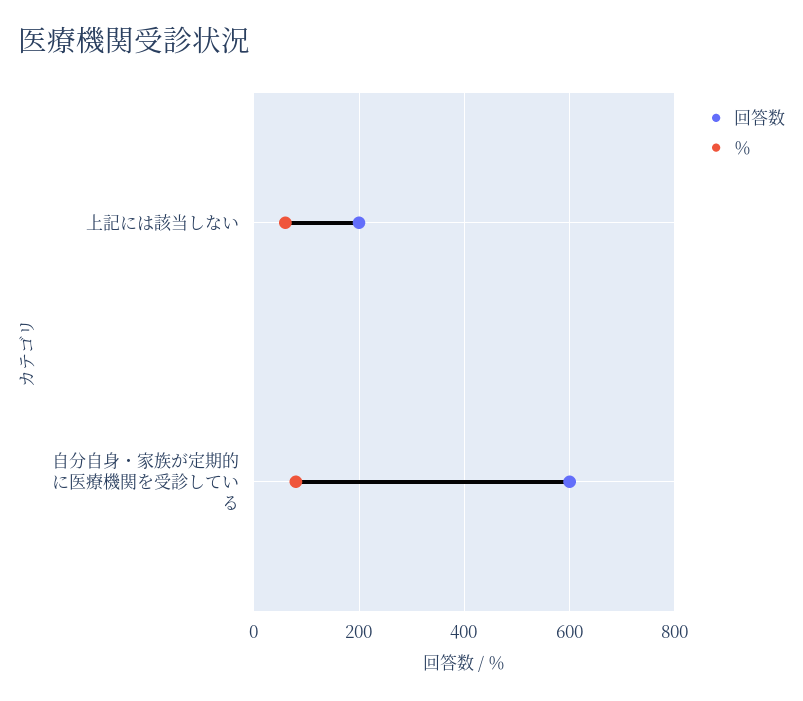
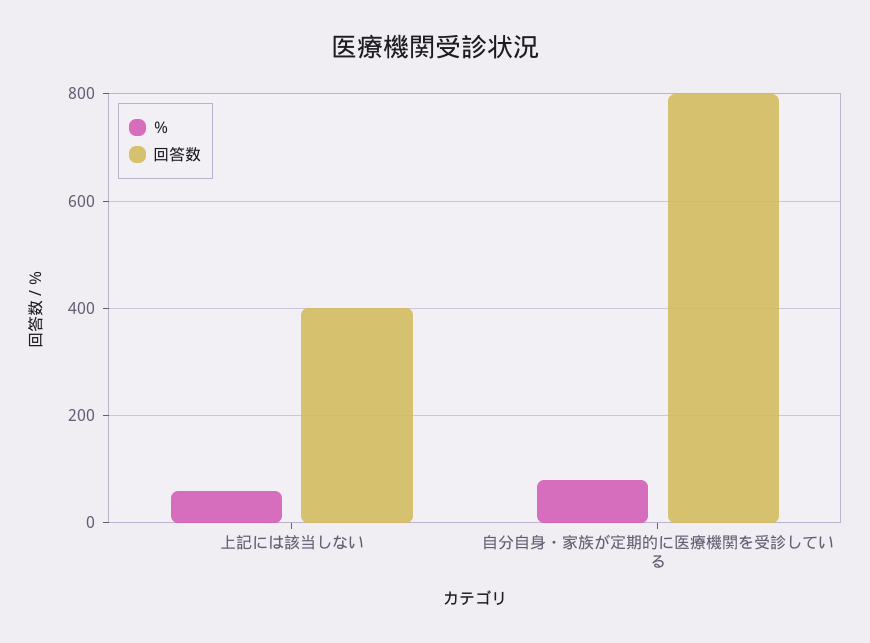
  {
    "回答数": {
-     "上記には該当しない": 200,
+     "上記には該当しない": 400,
-     "自分自身・家族が定期的に医療機関を受診している": 600
+     "自分自身・家族が定期的に医療機関を受診している": 800
    },
    "％": {
      "上記には該当しない": 60,
      "自分自身・家族が定期的に医療機関を受診している": 80
    }
  }

